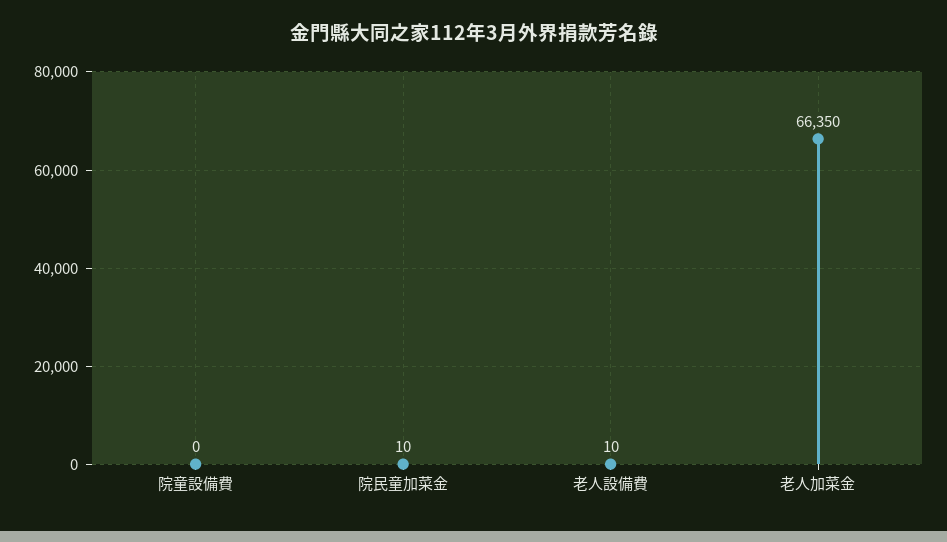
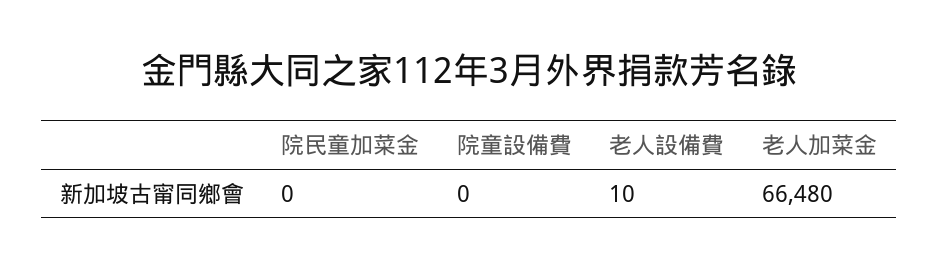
  {
    "院童設備費": 0,
-   "院民童加菜金": 10,
+   "院民童加菜金": 0,
    "老人設備費": 10,
-   "老人加菜金": 66350
+   "老人加菜金": 66480
  }

